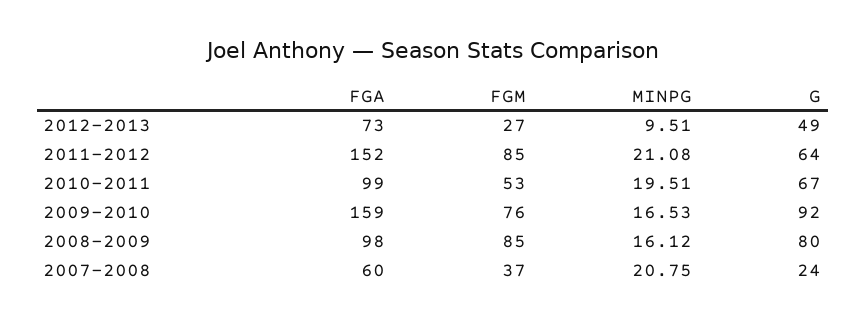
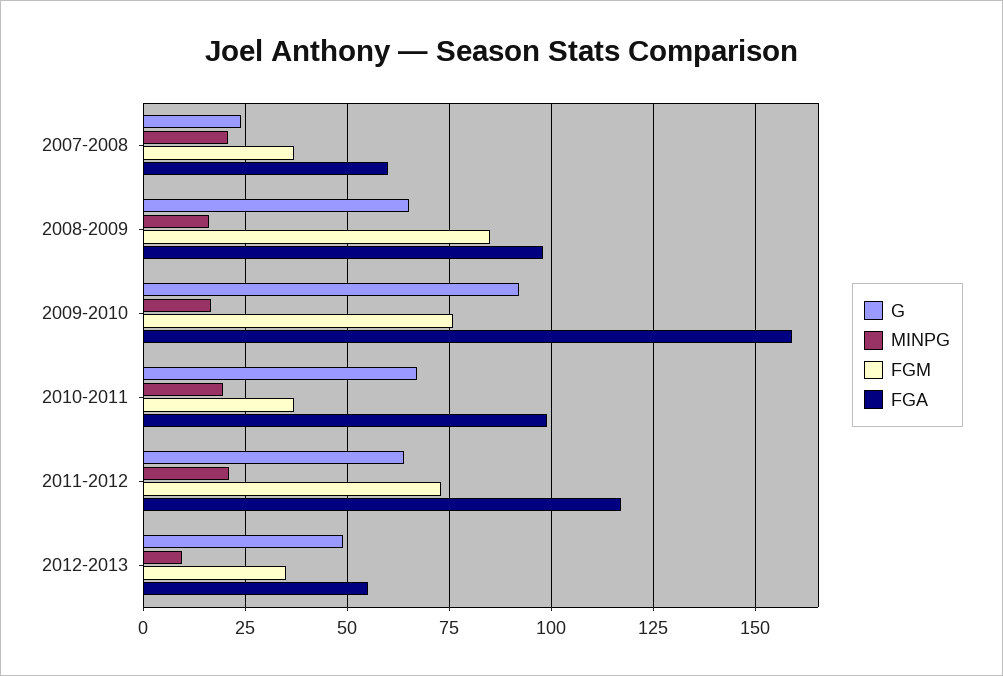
  {
    "FGA": {
-     "2012-2013": 73,
+     "2012-2013": 55,
-     "2011-2012": 152,
+     "2011-2012": 117.5,
      "2010-2011": 99,
      "2009-2010": 159,
      "2008-2009": 98,
      "2007-2008": 60
    },
    "FGM": {
-     "2012-2013": 27,
+     "2012-2013": 35,
-     "2011-2012": 85,
+     "2011-2012": 72.5,
-     "2010-2011": 53,
+     "2010-2011": 37.5,
      "2009-2010": 76,
      "2008-2009": 85,
      "2007-2008": 37
    },
    "MINPG": {
      "2012-2013": 9.51,
      "2011-2012": 21.08,
      "2010-2011": 19.51,
      "2009-2010": 16.53,
      "2008-2009": 16.12,
      "2007-2008": 20.75
    },
    "G": {
      "2012-2013": 49,
      "2011-2012": 64,
      "2010-2011": 67,
      "2009-2010": 92,
-     "2008-2009": 80,
+     "2008-2009": 65,
      "2007-2008": 24
    }
  }

